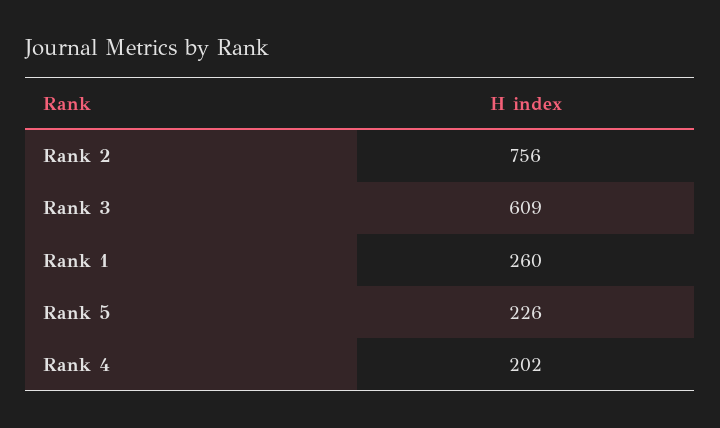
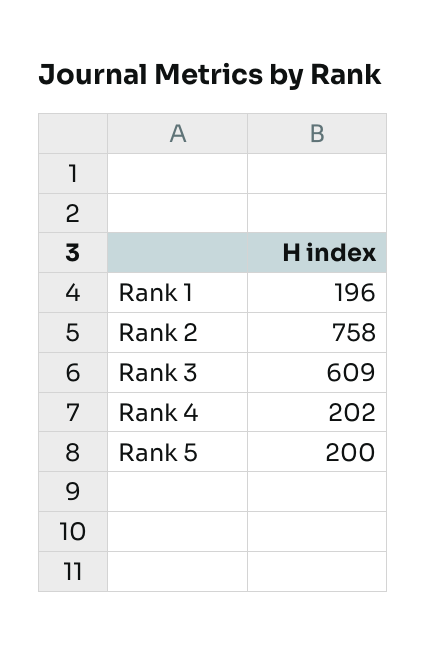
  {
-   "Rank 2": 756,
+   "Rank 2": 758,
    "Rank 3": 609,
-   "Rank 1": 260,
+   "Rank 1": 196,
-   "Rank 5": 226,
+   "Rank 5": 200,
    "Rank 4": 202
  }

